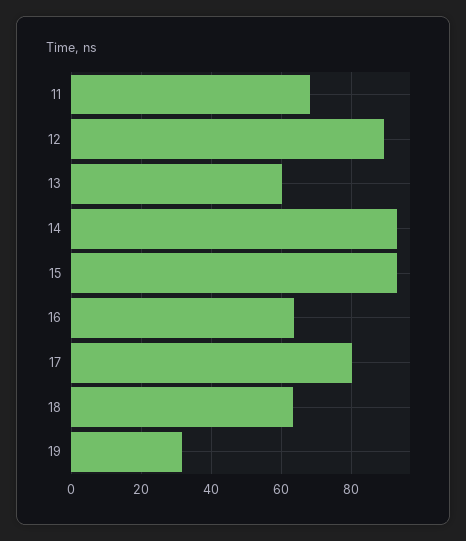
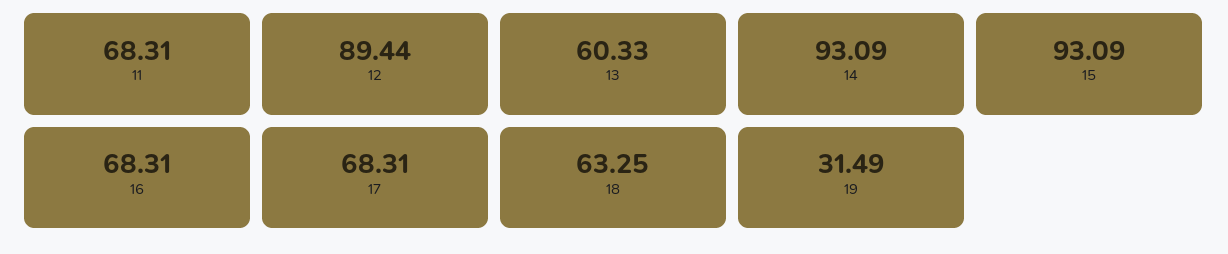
  {
    "11": 68.31,
    "12": 89.44,
    "13": 60.33,
    "14": 93.09,
    "15": 93.09,
-   "16": 64,
+   "16": 68.31,
-   "17": 80,
+   "17": 68.31,
    "18": 63.25,
    "19": 31.49
  }

